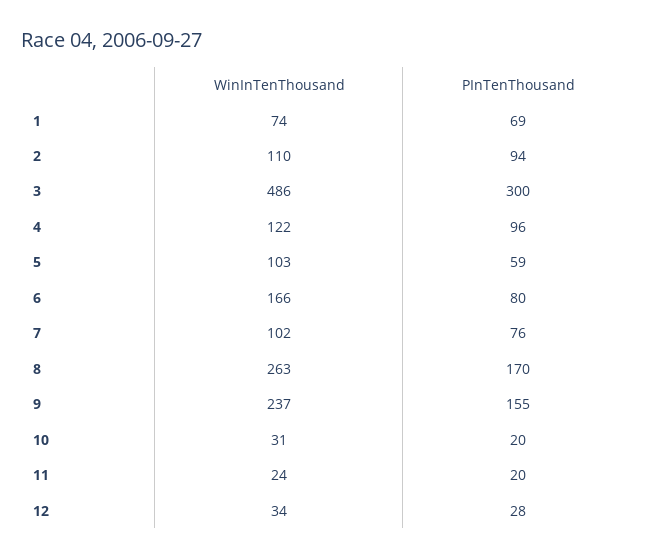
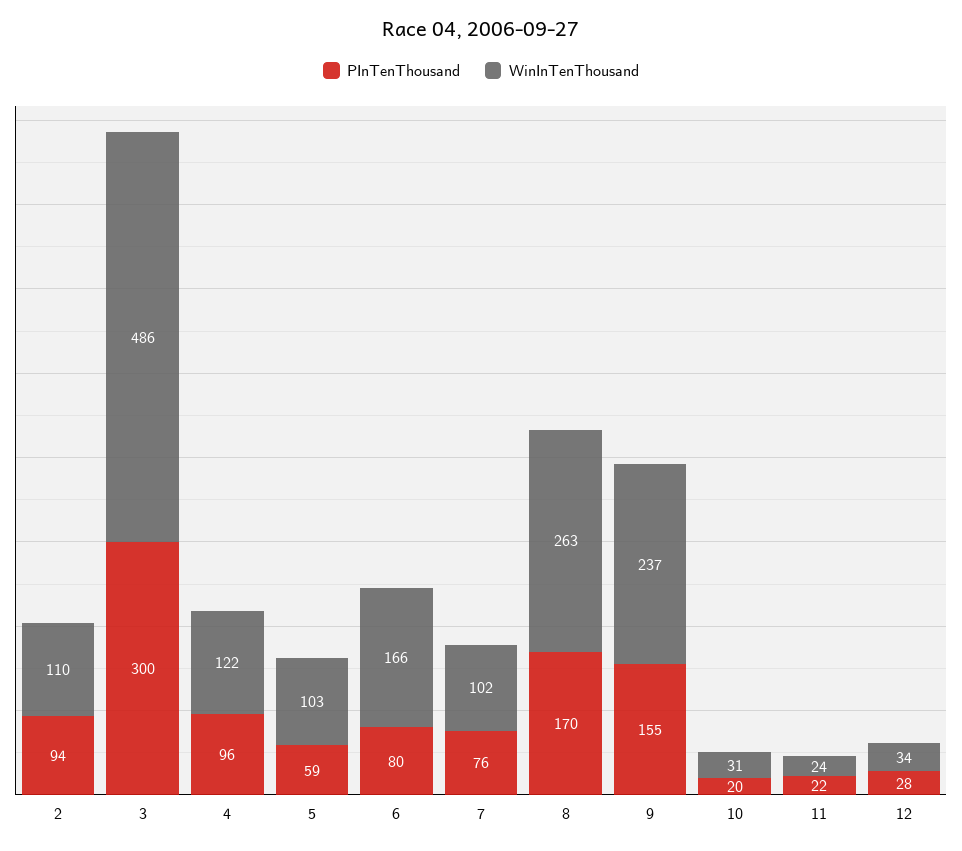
  {
    "WinInTenThousand": {
-     "1": 74,
      "2": 110,
      "3": 486,
      "4": 122,
      "5": 103,
      "6": 166,
      "7": 102,
      "8": 263,
      "9": 237,
      "10": 31,
      "11": 24,
      "12": 34
    },
    "PInTenThousand": {
-     "1": 69,
      "2": 94,
      "3": 300,
      "4": 96,
      "5": 59,
      "6": 80,
      "7": 76,
      "8": 170,
      "9": 155,
      "10": 20,
-     "11": 20,
+     "11": 22,
      "12": 28
    }
  }

